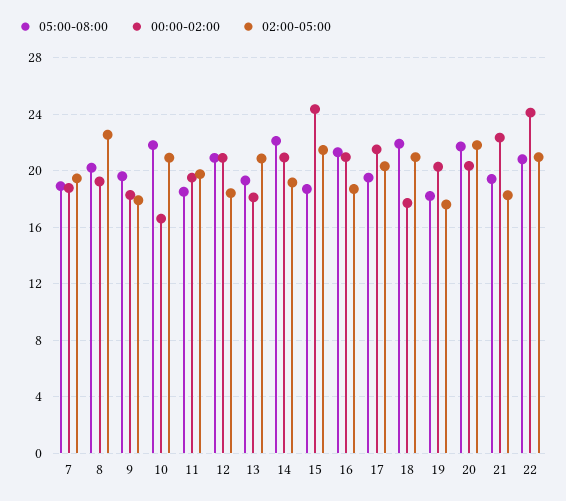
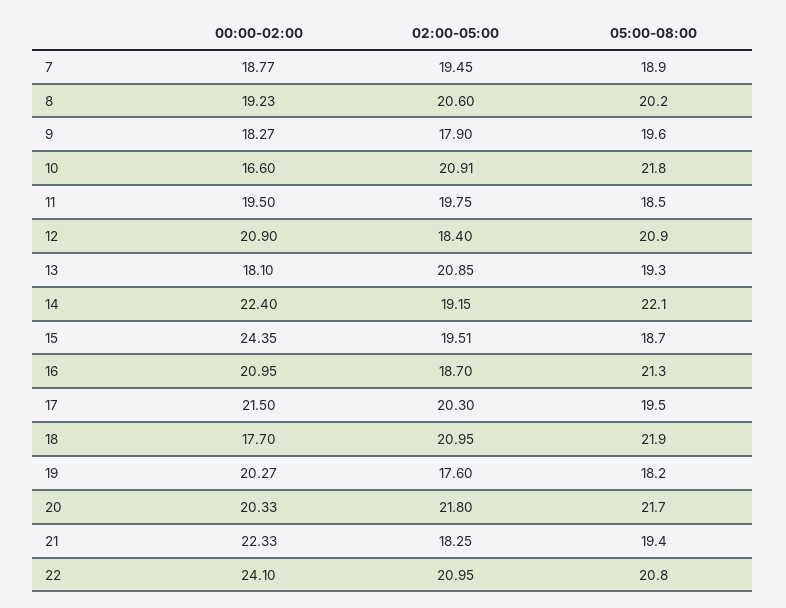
  {
    "05:00-08:00": {
      "7": 18.9,
      "8": 20.2,
      "9": 19.6,
      "10": 21.8,
      "11": 18.5,
      "12": 20.9,
      "13": 19.3,
      "14": 22.1,
      "15": 18.7,
      "16": 21.3,
      "17": 19.5,
      "18": 21.9,
      "19": 18.2,
      "20": 21.7,
      "21": 19.4,
      "22": 20.8
    },
    "00:00-02:00": {
      "7": 18.77,
      "8": 19.23,
      "9": 18.27,
      "10": 16.6,
      "11": 19.5,
      "12": 20.9,
      "13": 18.1,
-     "14": 21,
+     "14": 22.4,
      "15": 24.35,
      "16": 20.95,
      "17": 21.5,
      "18": 17.7,
      "19": 20.27,
      "20": 20.33,
      "21": 22.33,
      "22": 24.1
    },
    "02:00-05:00": {
      "7": 19.45,
-     "8": 22.5,
+     "8": 20.6,
      "9": 17.9,
      "10": 20.91,
      "11": 19.75,
      "12": 18.4,
      "13": 20.85,
      "14": 19.15,
-     "15": 21.5,
+     "15": 19.51,
      "16": 18.7,
      "17": 20.3,
      "18": 20.95,
      "19": 17.6,
      "20": 21.8,
      "21": 18.25,
      "22": 20.95
    }
  }

